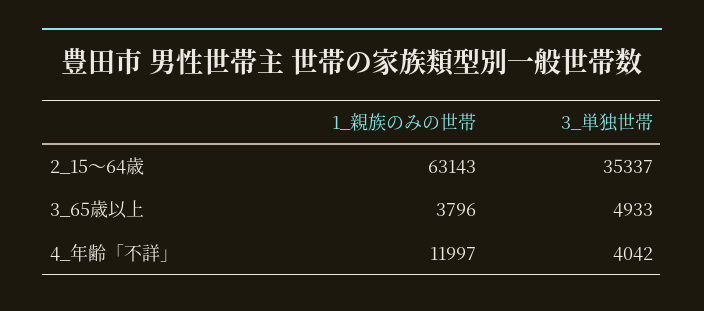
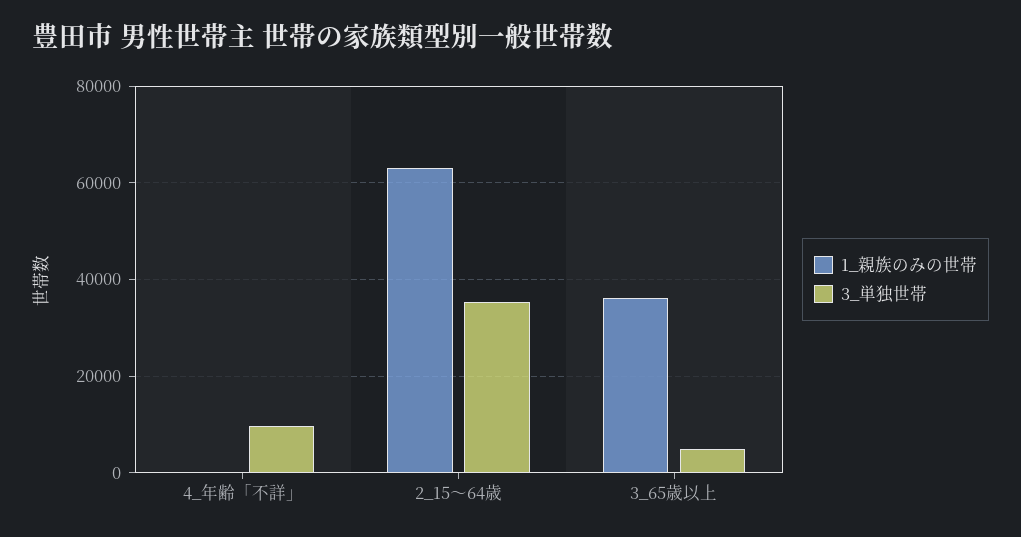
  {
    "1_親族のみの世帯": {
      "2_15～64歳": 63143,
-     "3_65歳以上": 3796,
+     "3_65歳以上": 36000,
-     "4_年齢「不詳」": 11997
+     "4_年齢「不詳」": 0
    },
    "3_単独世帯": {
      "2_15～64歳": 35337,
      "3_65歳以上": 4933,
-     "4_年齢「不詳」": 4042
+     "4_年齢「不詳」": 10000
    }
  }

